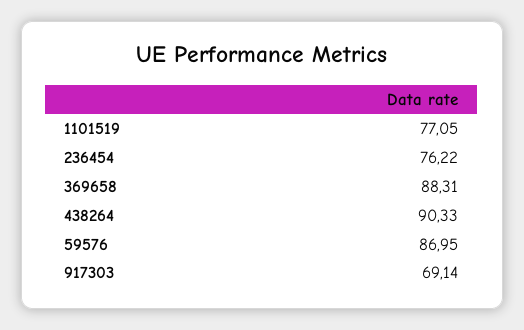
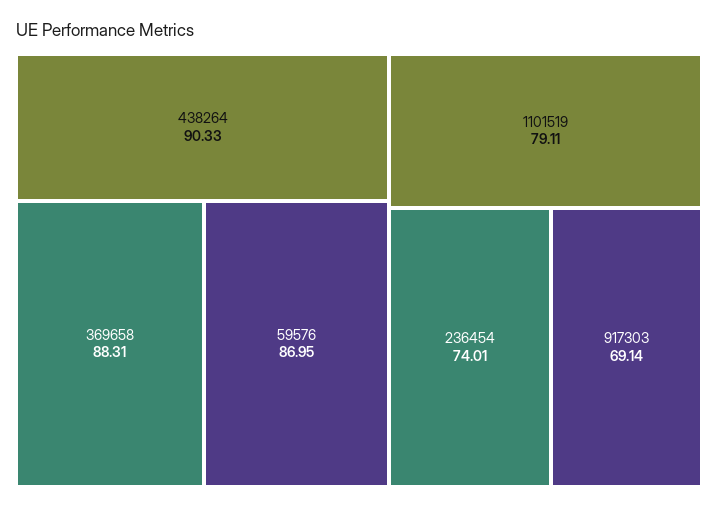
  {
-   "1101519": 77.05,
+   "1101519": 79.11,
-   "236454": 76.22,
+   "236454": 74.01,
    "369658": 88.31,
    "438264": 90.33,
    "59576": 86.95,
    "917303": 69.14
  }

